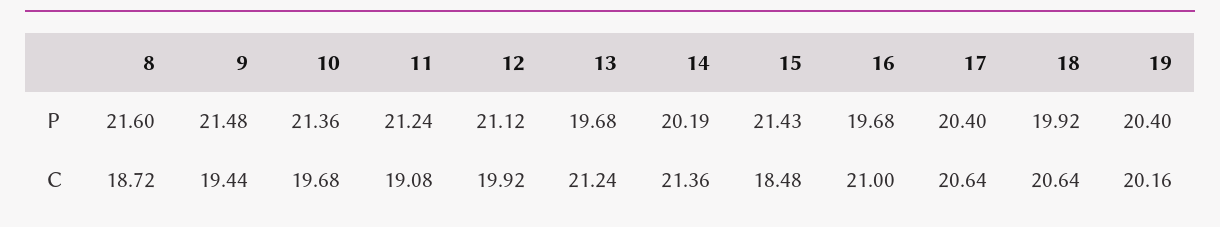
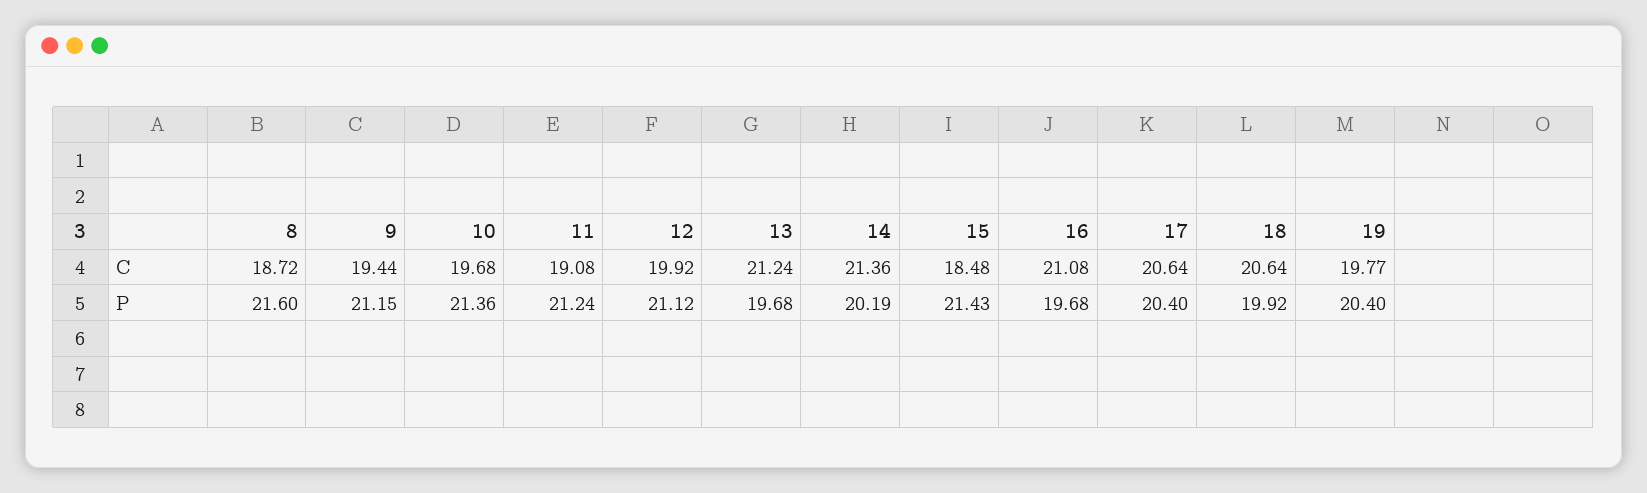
  {
    "8": {
      "P": 21.6,
      "C": 18.72
    },
    "9": {
-     "P": 21.48,
+     "P": 21.15,
      "C": 19.44
    },
    "10": {
      "P": 21.36,
      "C": 19.68
    },
    "11": {
      "P": 21.24,
      "C": 19.08
    },
    "12": {
      "P": 21.12,
      "C": 19.92
    },
    "13": {
      "P": 19.68,
      "C": 21.24
    },
    "14": {
      "P": 20.19,
      "C": 21.36
    },
    "15": {
      "P": 21.43,
      "C": 18.48
    },
    "16": {
      "P": 19.68,
-     "C": 21
+     "C": 21.08
    },
    "17": {
      "P": 20.4,
      "C": 20.64
    },
    "18": {
      "P": 19.92,
      "C": 20.64
    },
    "19": {
      "P": 20.4,
-     "C": 20.16
+     "C": 19.77
    }
  }

